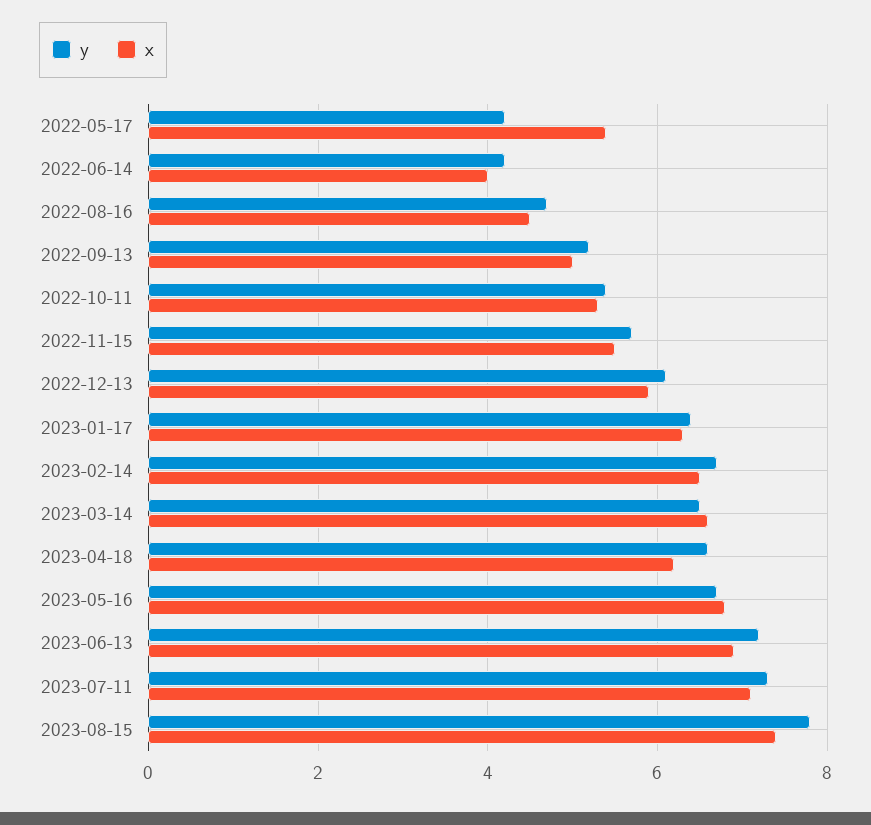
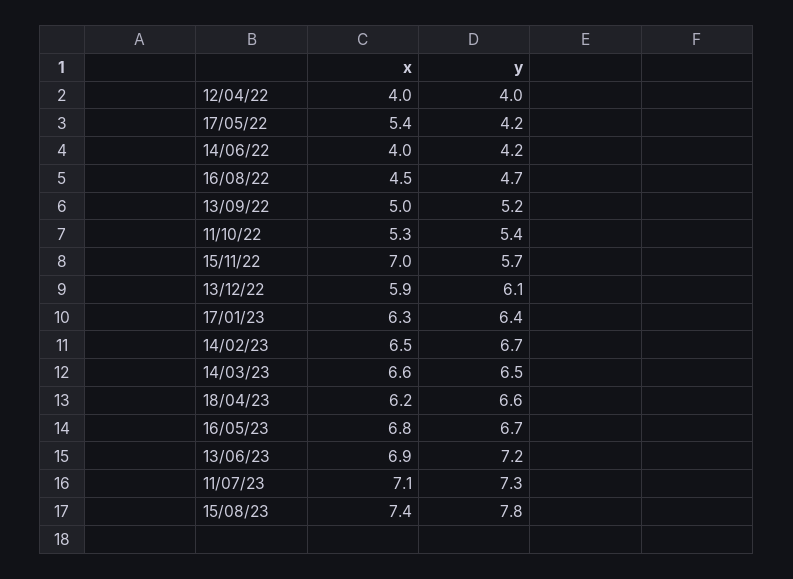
  {
    "y": {
      "2022-05-17": 4.2,
      "2022-06-14": 4.2,
      "2022-08-16": 4.7,
      "2022-09-13": 5.2,
      "2022-10-11": 5.4,
      "2022-11-15": 5.7,
      "2022-12-13": 6.1,
      "2023-01-17": 6.4,
      "2023-02-14": 6.7,
      "2023-03-14": 6.5,
      "2023-04-18": 6.6,
      "2023-05-16": 6.7,
      "2023-06-13": 7.2,
      "2023-07-11": 7.3,
-     "2023-08-15": 7.8
+     "2023-08-15": 7.8,
+     "12/04/22": 4
    },
    "x": {
      "2022-05-17": 5.4,
      "2022-06-14": 4,
      "2022-08-16": 4.5,
      "2022-09-13": 5,
      "2022-10-11": 5.3,
-     "2022-11-15": 5.5,
+     "2022-11-15": 7,
      "2022-12-13": 5.9,
      "2023-01-17": 6.3,
      "2023-02-14": 6.5,
      "2023-03-14": 6.6,
      "2023-04-18": 6.2,
      "2023-05-16": 6.8,
      "2023-06-13": 6.9,
      "2023-07-11": 7.1,
-     "2023-08-15": 7.4
+     "2023-08-15": 7.4,
+     "12/04/22": 4
    }
  }

